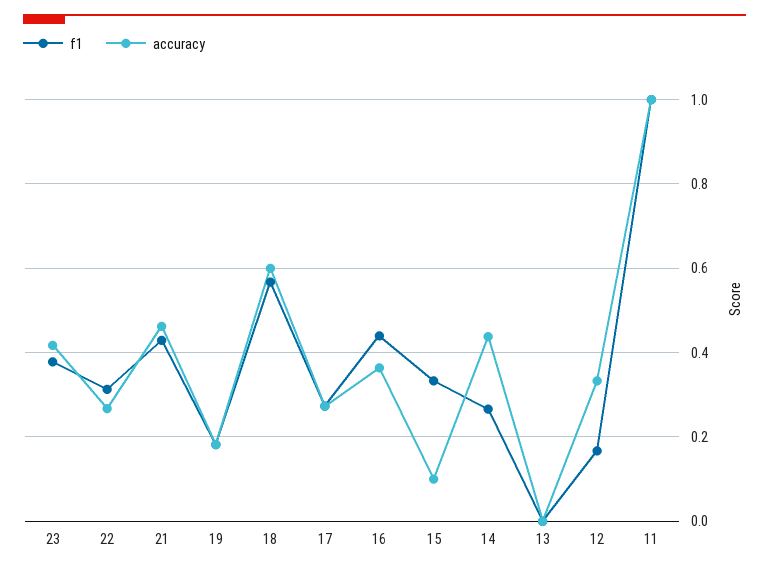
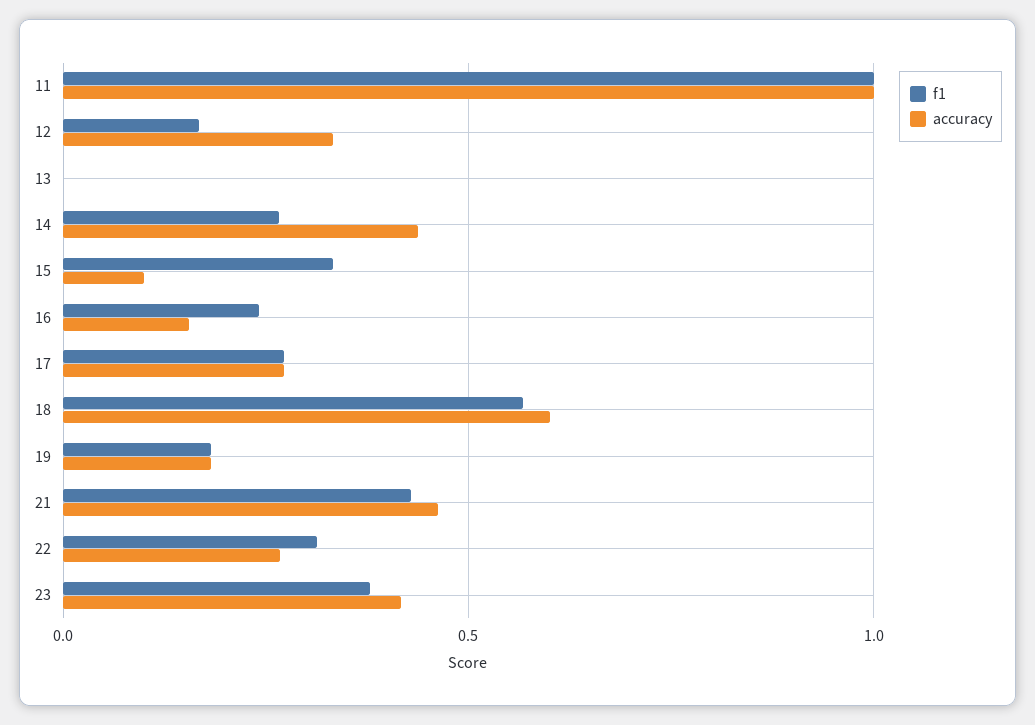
  {
    "f1": {
      "23": 0.38,
      "22": 0.32,
      "21": 0.42,
      "19": 0.18,
      "18": 0.56,
      "17": 0.28,
-     "16": 0.44,
+     "16": 0.25,
      "15": 0.34,
      "14": 0.26,
      "13": 0,
      "12": 0.16,
      "11": 1
    },
    "accuracy": {
      "23": 0.42,
      "22": 0.26,
      "21": 0.46,
      "19": 0.18,
      "18": 0.6,
      "17": 0.28,
-     "16": 0.36,
+     "16": 0.15,
      "15": 0.1,
      "14": 0.44,
      "13": 0,
      "12": 0.34,
      "11": 1
    }
  }

